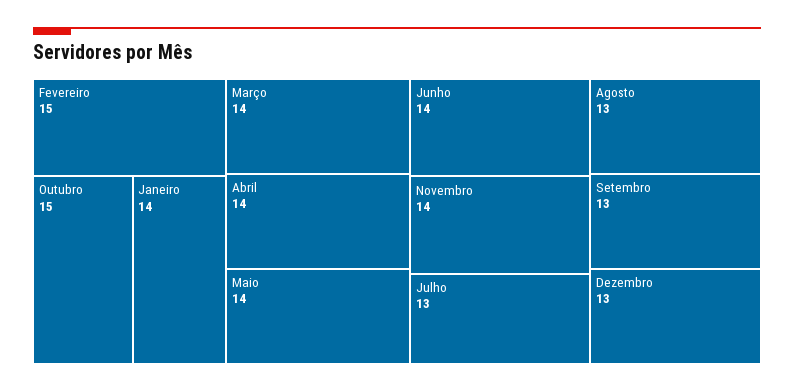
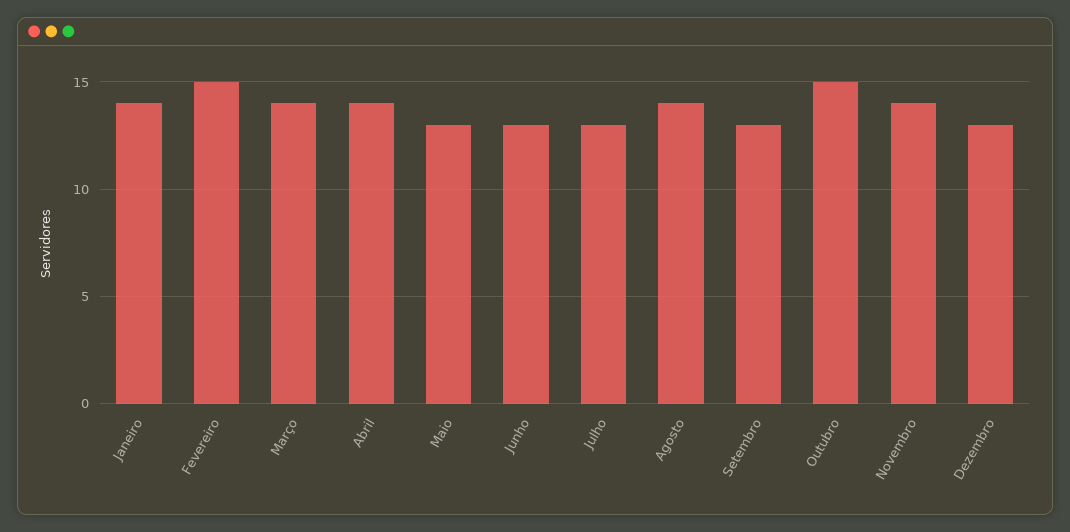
  {
    "Fevereiro": 15,
    "Outubro": 15,
    "Janeiro": 14,
    "Março": 14,
    "Abril": 14,
-   "Maio": 14,
+   "Maio": 13,
-   "Junho": 14,
+   "Junho": 13,
    "Novembro": 14,
    "Julho": 13,
-   "Agosto": 13,
+   "Agosto": 14,
    "Setembro": 13,
    "Dezembro": 13
  }

